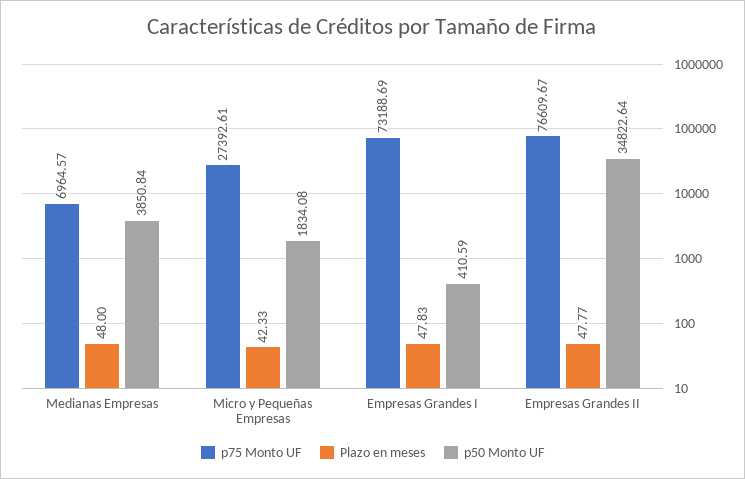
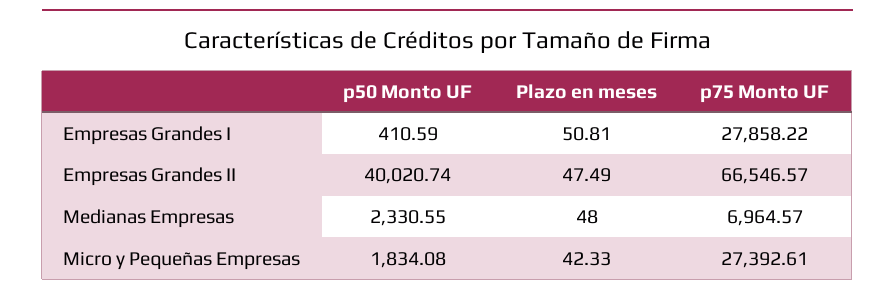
  {
    "p75 Monto UF": {
      "Medianas Empresas": 6964.57,
      "Micro y Pequeñas Empresas": 27392.61,
-     "Empresas Grandes I": 73188.69,
+     "Empresas Grandes I": 27858.22,
-     "Empresas Grandes II": 76609.67
+     "Empresas Grandes II": 66546.57
    },
    "Plazo en meses": {
      "Medianas Empresas": 48,
      "Micro y Pequeñas Empresas": 42.33,
-     "Empresas Grandes I": 47.83,
+     "Empresas Grandes I": 50.81,
-     "Empresas Grandes II": 47.77
+     "Empresas Grandes II": 47.49
    },
    "p50 Monto UF": {
-     "Medianas Empresas": 3850.84,
+     "Medianas Empresas": 2330.55,
      "Micro y Pequeñas Empresas": 1834.08,
      "Empresas Grandes I": 410.59,
-     "Empresas Grandes II": 34822.64
+     "Empresas Grandes II": 40020.74
    }
  }

